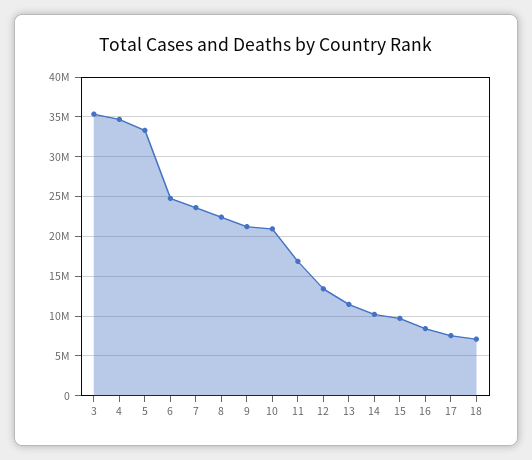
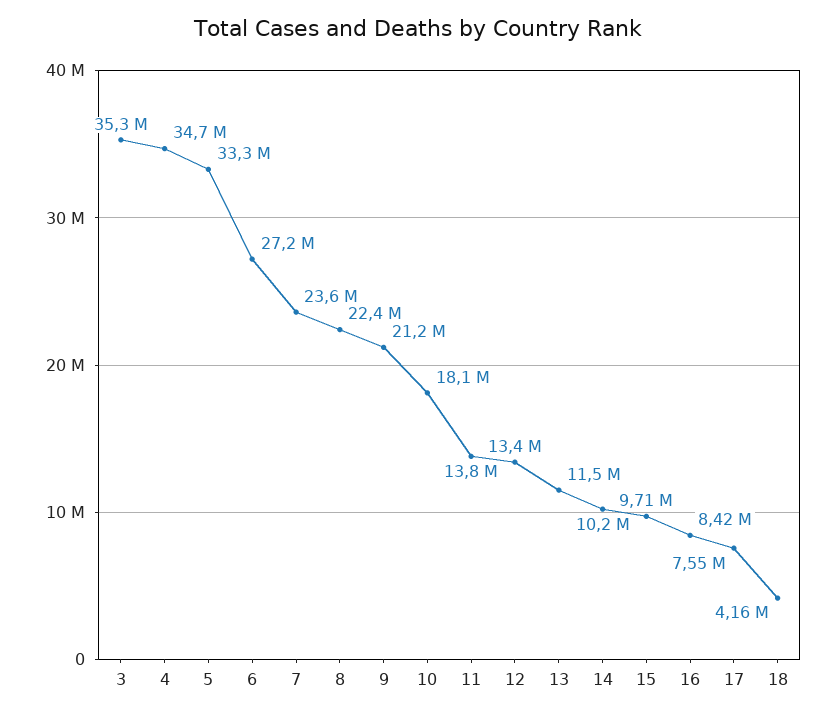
  {
    "3": 35300000,
    "4": 34700000,
    "5": 33300000,
-   "6": 25000000,
+   "6": 27200000,
    "7": 23600000,
    "8": 22400000,
    "9": 21200000,
-   "10": 21000000,
+   "10": 18100000,
-   "11": 17000000,
+   "11": 13800000,
    "12": 13400000,
    "13": 11500000,
    "14": 10200000,
    "15": 9710000,
    "16": 8420000,
    "17": 7550000,
-   "18": 7000000
+   "18": 4160000
  }

